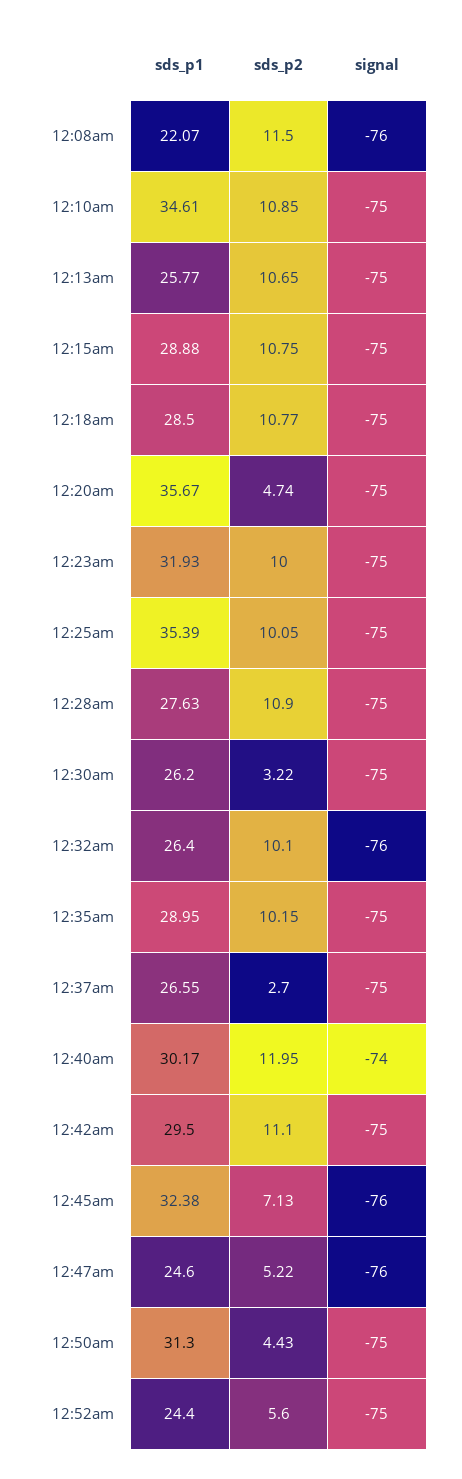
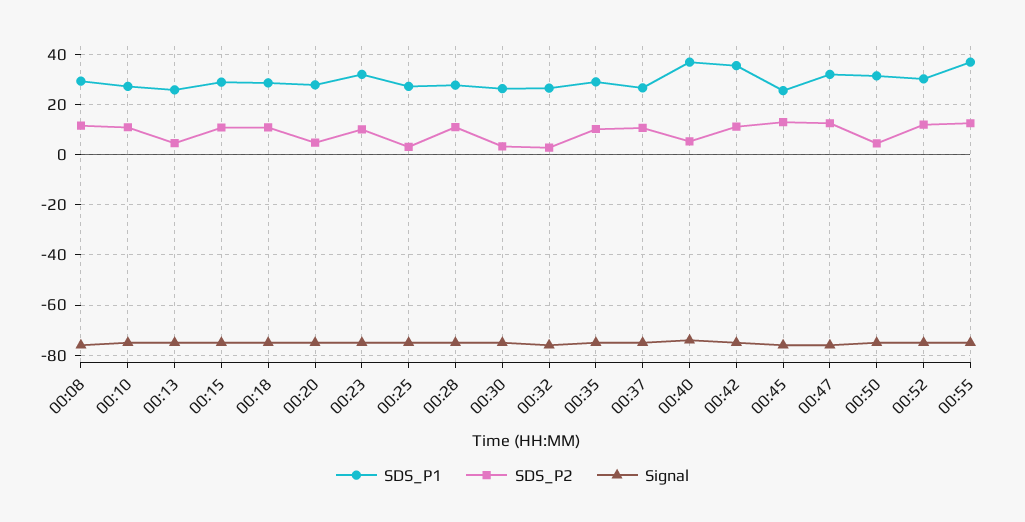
  {
    "sds_p1": {
-     "12:08am": 22.07,
+     "12:08am": 30,
-     "12:10am": 34.61,
+     "12:10am": 27.5,
      "12:13am": 25.77,
      "12:15am": 28.88,
      "12:18am": 28.5,
-     "12:20am": 35.67,
+     "12:20am": 27.5,
      "12:23am": 31.93,
-     "12:25am": 35.39,
+     "12:25am": 27.5,
      "12:28am": 27.63,
      "12:30am": 26.2,
      "12:32am": 26.4,
      "12:35am": 28.95,
      "12:37am": 26.55,
-     "12:40am": 30.17,
+     "12:40am": 37.5,
-     "12:42am": 29.5,
+     "12:42am": 35,
-     "12:45am": 32.38,
+     "12:45am": 25,
-     "12:47am": 24.6,
+     "12:47am": 32.5,
      "12:50am": 31.3,
-     "12:52am": 24.4
+     "12:52am": 30,
+     "00:55": 37.5
    },
    "sds_p2": {
      "12:08am": 11.5,
      "12:10am": 10.85,
-     "12:13am": 10.65,
+     "12:13am": 5,
      "12:15am": 10.75,
      "12:18am": 10.77,
      "12:20am": 4.74,
      "12:23am": 10,
-     "12:25am": 10.05,
+     "12:25am": 2.5,
      "12:28am": 10.9,
      "12:30am": 3.22,
-     "12:32am": 10.1,
+     "12:32am": 2.5,
      "12:35am": 10.15,
-     "12:37am": 2.7,
+     "12:37am": 10,
-     "12:40am": 11.95,
+     "12:40am": 5,
      "12:42am": 11.1,
-     "12:45am": 7.13,
+     "12:45am": 12.5,
-     "12:47am": 5.22,
+     "12:47am": 12.5,
      "12:50am": 4.43,
-     "12:52am": 5.6
+     "12:52am": 12.5,
+     "00:55": 12.5
    },
    "signal": {
      "12:08am": -76,
      "12:10am": -75,
      "12:13am": -75,
      "12:15am": -75,
      "12:18am": -75,
      "12:20am": -75,
      "12:23am": -75,
      "12:25am": -75,
      "12:28am": -75,
      "12:30am": -75,
      "12:32am": -76,
      "12:35am": -75,
      "12:37am": -75,
      "12:40am": -74,
      "12:42am": -75,
      "12:45am": -76,
      "12:47am": -76,
      "12:50am": -75,
-     "12:52am": -75
+     "12:52am": -75,
+     "00:55": -75
    }
  }

